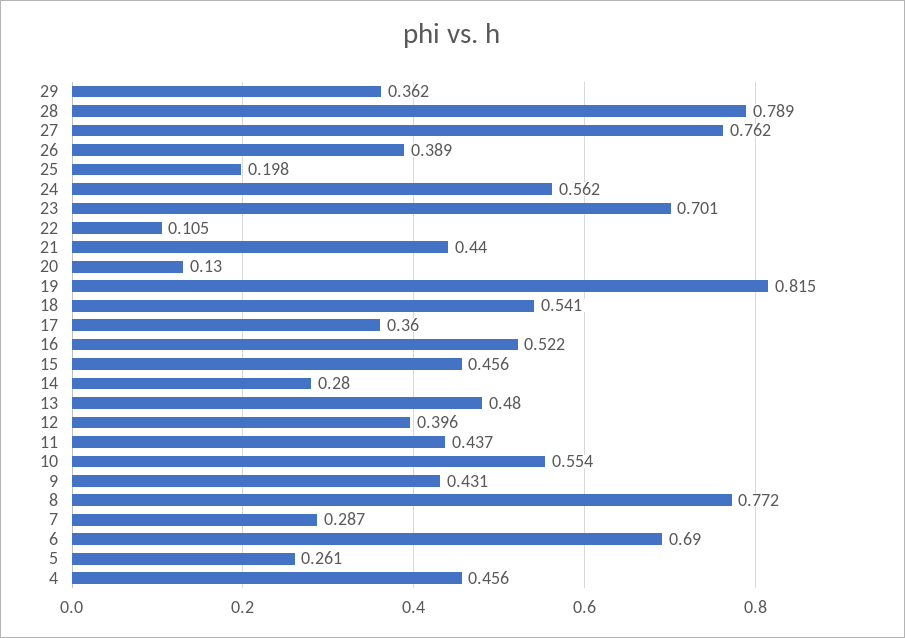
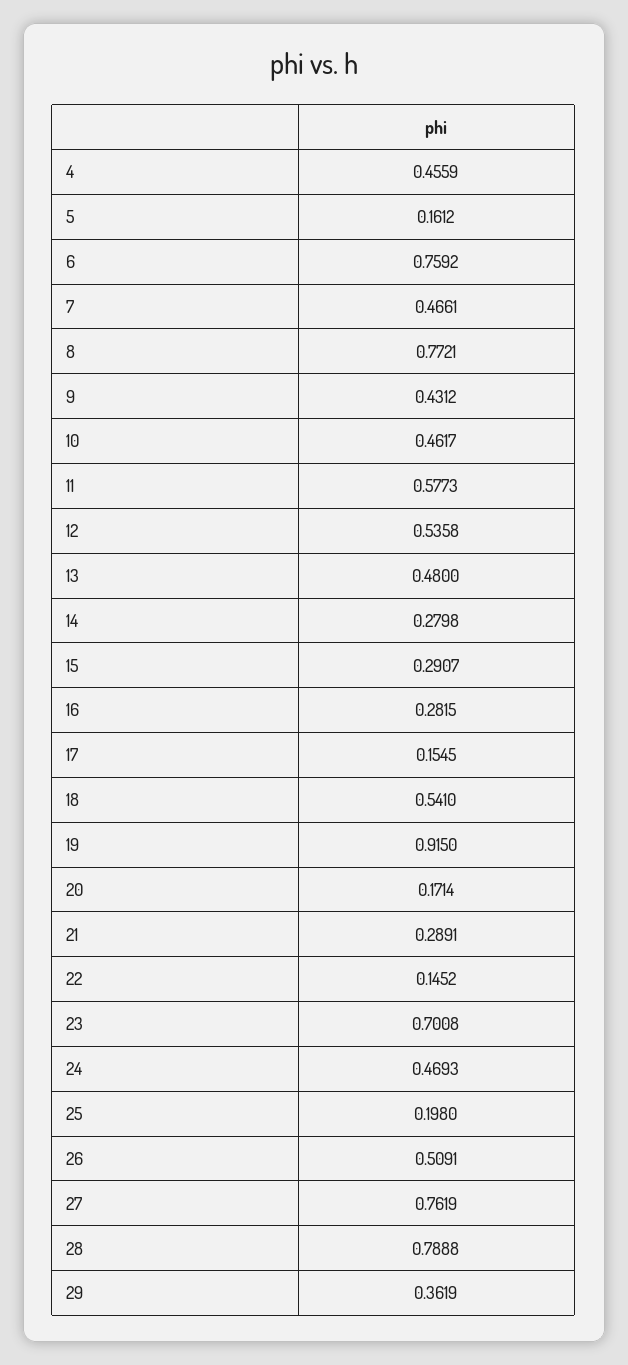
  {
    "29": 0.3619,
    "28": 0.7888,
    "27": 0.7619,
-   "26": 0.389,
+   "26": 0.5091,
    "25": 0.198,
-   "24": 0.562,
+   "24": 0.4693,
    "23": 0.7008,
-   "22": 0.105,
+   "22": 0.1452,
-   "21": 0.44,
+   "21": 0.2891,
-   "20": 0.13,
+   "20": 0.1714,
-   "19": 0.815,
+   "19": 0.915,
    "18": 0.541,
-   "17": 0.36,
+   "17": 0.1545,
-   "16": 0.522,
+   "16": 0.2815,
-   "15": 0.456,
+   "15": 0.2907,
    "14": 0.2798,
    "13": 0.48,
-   "12": 0.396,
+   "12": 0.5358,
-   "11": 0.437,
+   "11": 0.5773,
-   "10": 0.554,
+   "10": 0.4617,
    "9": 0.4312,
    "8": 0.7721,
-   "7": 0.287,
+   "7": 0.4661,
-   "6": 0.69,
+   "6": 0.7592,
-   "5": 0.261,
+   "5": 0.1612,
    "4": 0.4559
  }

